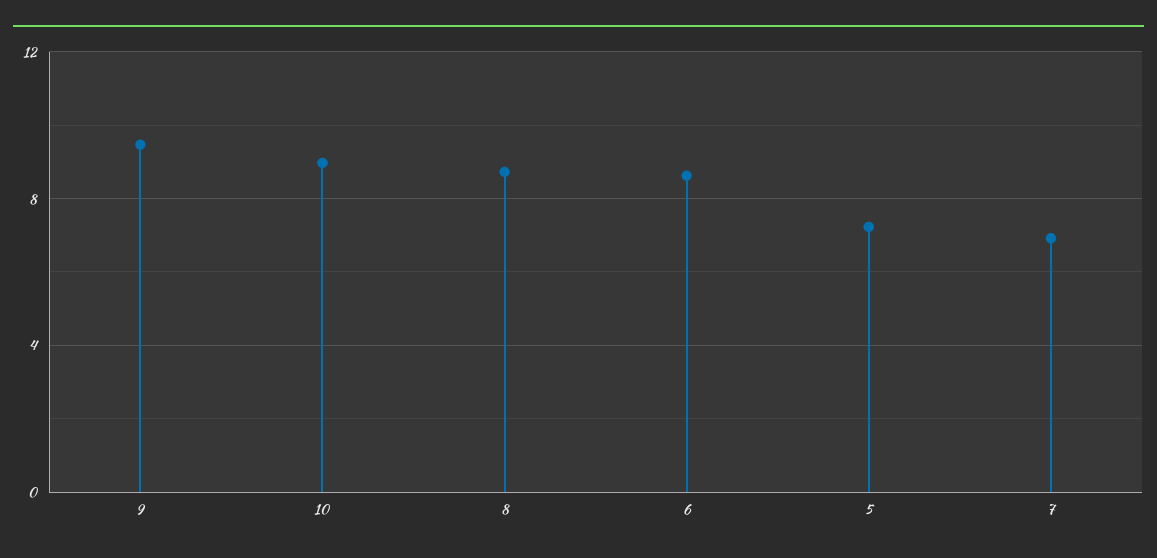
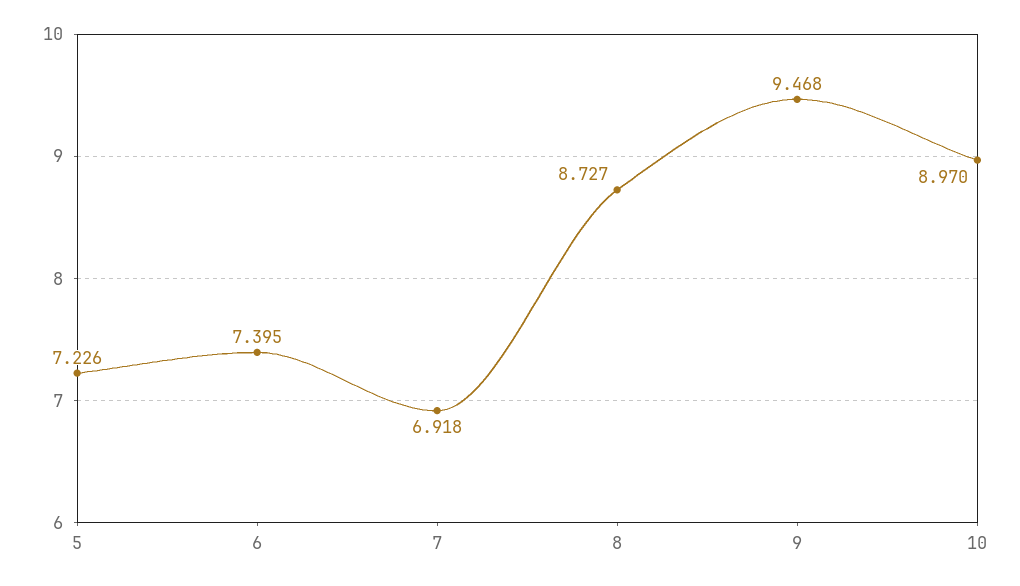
  {
    "9": 9.468,
    "10": 8.97,
    "8": 8.727,
-   "6": 8.5,
+   "6": 7.395,
    "5": 7.226,
    "7": 6.918
  }

